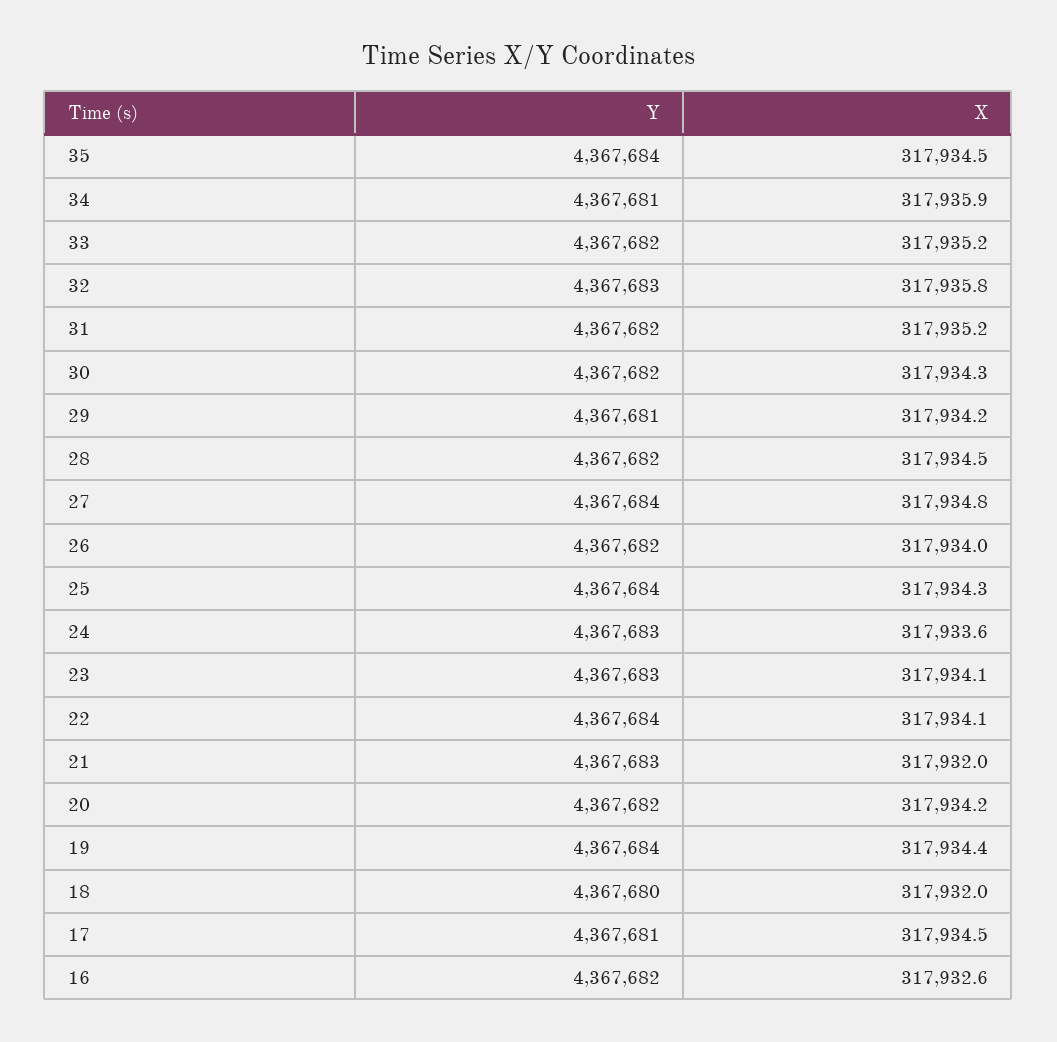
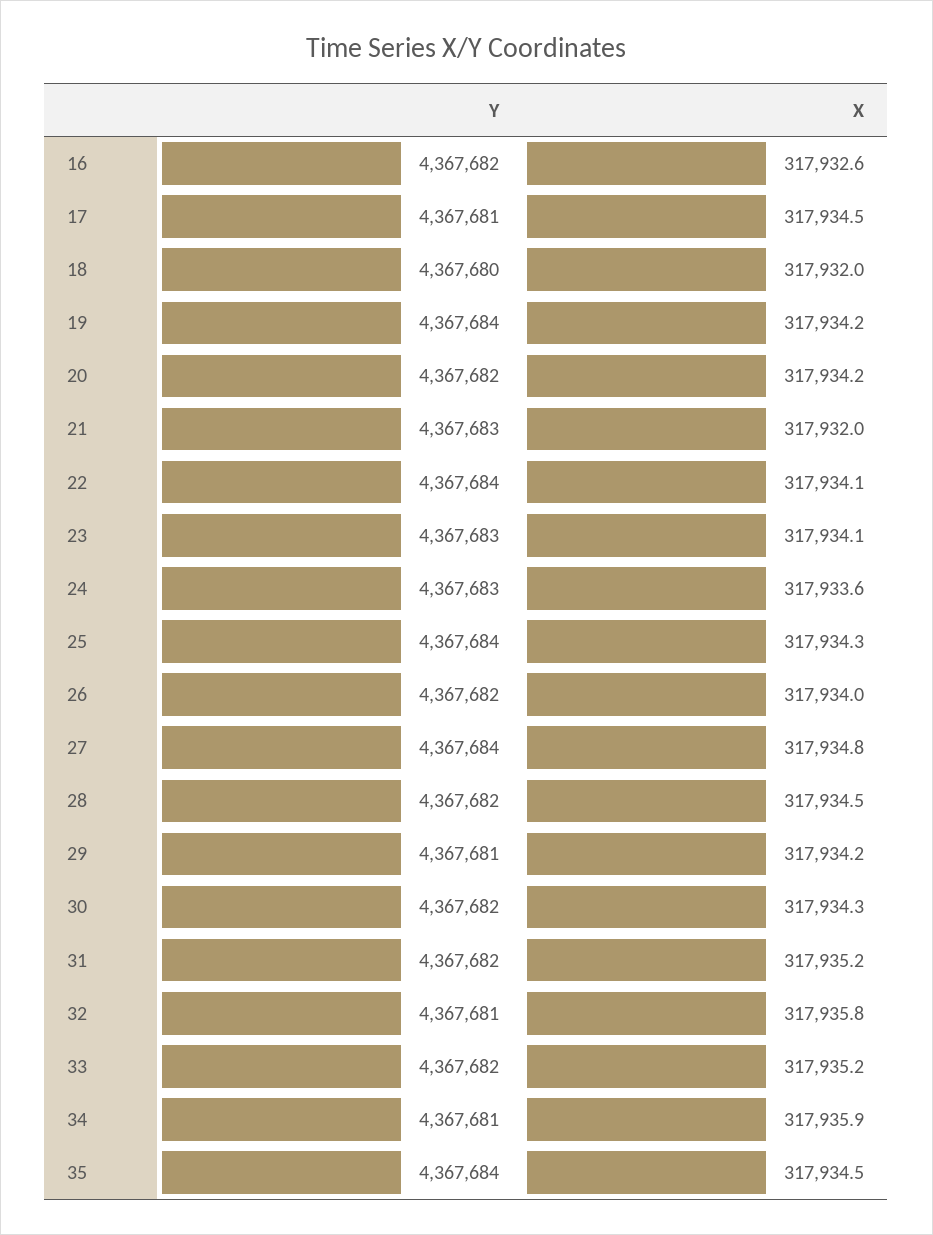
  {
    "Y": {
      "35": 4367684,
      "34": 4367681,
      "33": 4367682,
-     "32": 4367683,
+     "32": 4367681,
      "31": 4367682,
      "30": 4367682,
      "29": 4367681,
      "28": 4367682,
      "27": 4367684,
      "26": 4367682,
      "25": 4367684,
      "24": 4367683,
      "23": 4367683,
      "22": 4367684,
      "21": 4367683,
      "20": 4367682,
      "19": 4367684,
      "18": 4367680,
      "17": 4367681,
      "16": 4367682
    },
    "X": {
      "35": 317934.5,
      "34": 317935.9,
      "33": 317935.2,
      "32": 317935.8,
      "31": 317935.2,
      "30": 317934.3,
      "29": 317934.2,
      "28": 317934.5,
      "27": 317934.8,
      "26": 317934,
      "25": 317934.3,
      "24": 317933.6,
      "23": 317934.1,
      "22": 317934.1,
      "21": 317932,
      "20": 317934.2,
-     "19": 317934.4,
+     "19": 317934.2,
      "18": 317932,
      "17": 317934.5,
      "16": 317932.6
    }
  }

